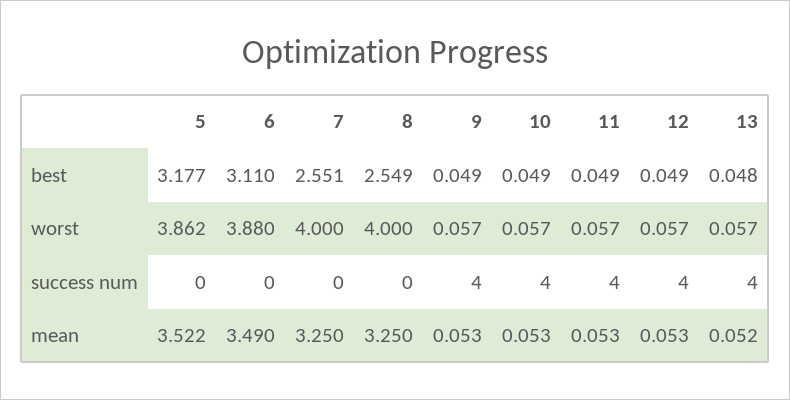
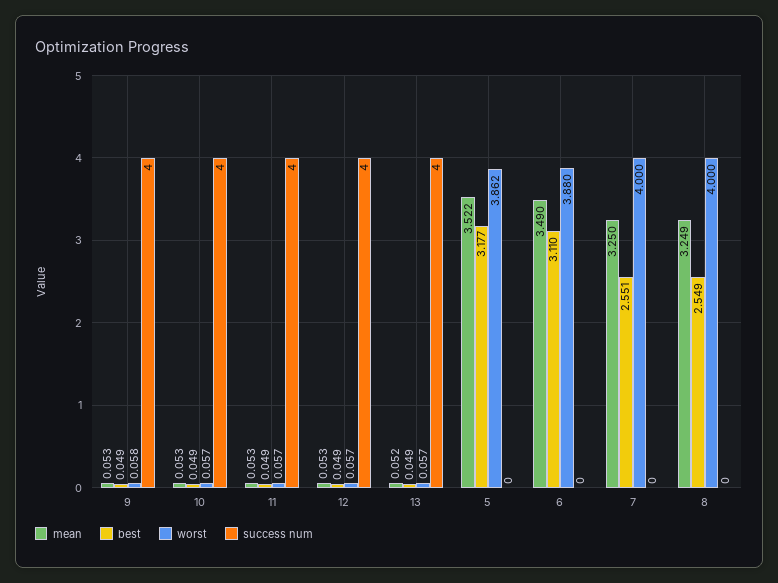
  {
    "best": {
      "5": 3.177,
      "6": 3.11,
      "7": 2.551,
      "8": 2.549,
      "9": 0.049,
      "10": 0.049,
      "11": 0.049,
      "12": 0.049,
-     "13": 0.048
+     "13": 0.049
    },
    "worst": {
      "5": 3.862,
      "6": 3.88,
      "7": 4,
      "8": 4,
-     "9": 0.057,
+     "9": 0.058,
      "10": 0.057,
      "11": 0.057,
      "12": 0.057,
      "13": 0.057
    },
    "success num": {
      "5": 0,
      "6": 0,
      "7": 0,
      "8": 0,
      "9": 4,
      "10": 4,
      "11": 4,
      "12": 4,
      "13": 4
    },
    "mean": {
      "5": 3.522,
      "6": 3.49,
      "7": 3.25,
-     "8": 3.25,
+     "8": 3.249,
      "9": 0.053,
      "10": 0.053,
      "11": 0.053,
      "12": 0.053,
      "13": 0.052
    }
  }

